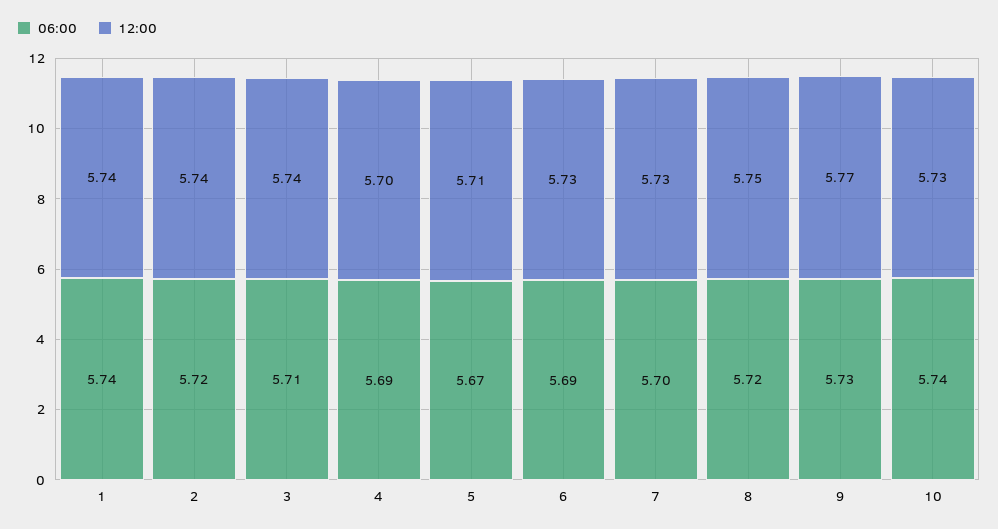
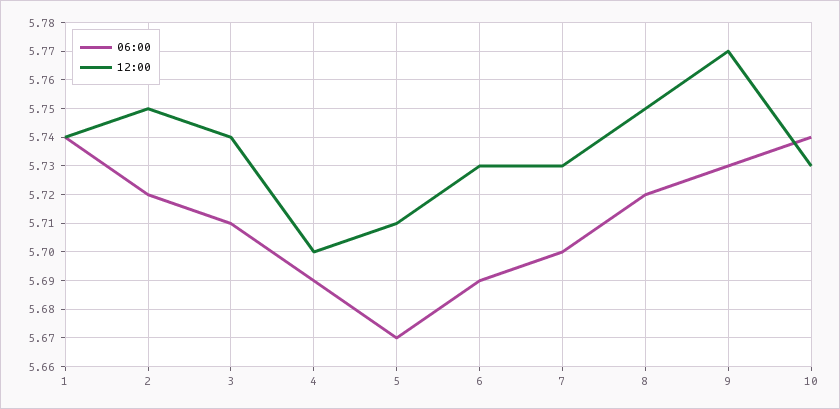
  {
    "06:00": {
      "1": 5.74,
      "2": 5.72,
      "3": 5.71,
      "4": 5.69,
      "5": 5.67,
      "6": 5.69,
      "7": 5.7,
      "8": 5.72,
      "9": 5.73,
      "10": 5.74
    },
    "12:00": {
      "1": 5.74,
-     "2": 5.74,
+     "2": 5.75,
      "3": 5.74,
      "4": 5.7,
      "5": 5.71,
      "6": 5.73,
      "7": 5.73,
      "8": 5.75,
      "9": 5.77,
      "10": 5.73
    }
  }

